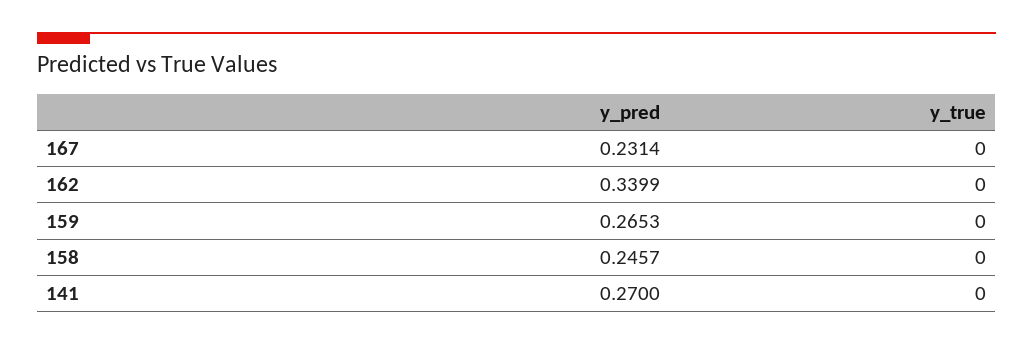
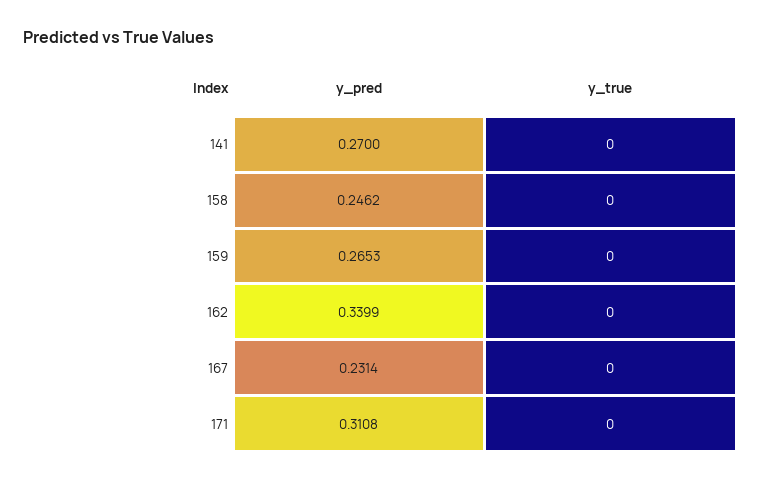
  {
    "y_pred": {
      "167": 0.2314,
      "162": 0.3399,
      "159": 0.2653,
-     "158": 0.2457,
+     "158": 0.2462,
-     "141": 0.27
+     "141": 0.27,
+     "171": 0.3108
    },
    "y_true": {
      "167": 0,
      "162": 0,
      "159": 0,
      "158": 0,
-     "141": 0
+     "141": 0,
+     "171": 0
    }
  }

